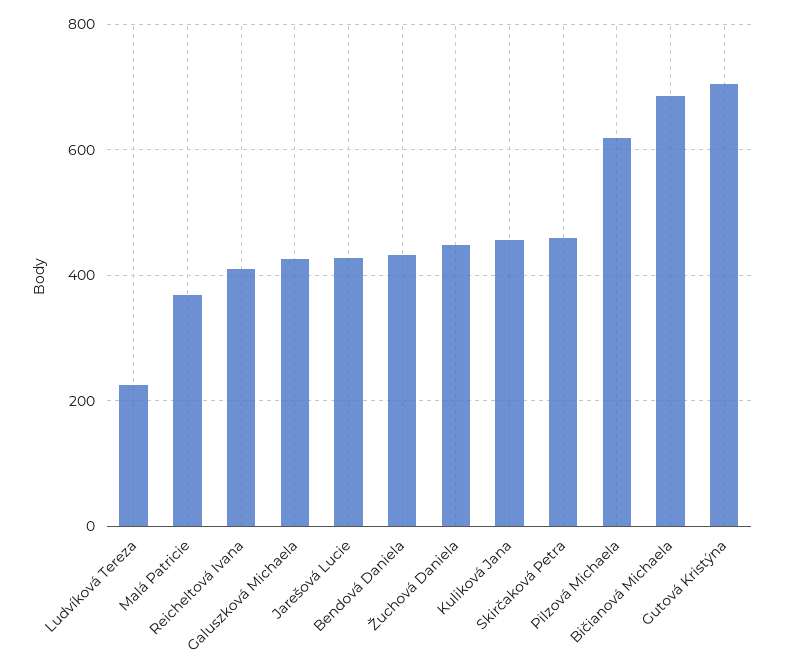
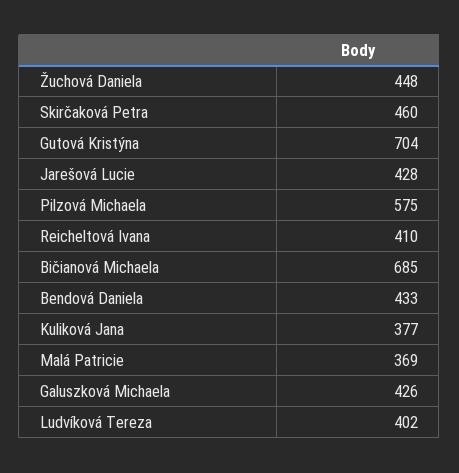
  {
-   "Ludvíková Tereza": 220,
+   "Ludvíková Tereza": 402,
    "Malá Patricie": 369,
    "Reicheltová Ivana": 410,
    "Galuszková Michaela": 426,
    "Jarešová Lucie": 428,
    "Bendová Daniela": 433,
    "Žuchová Daniela": 448,
-   "Kuliková Jana": 460,
+   "Kuliková Jana": 377,
    "Skirčaková Petra": 460,
-   "Pilzová Michaela": 620,
+   "Pilzová Michaela": 575,
    "Bičianová Michaela": 685,
    "Gutová Kristýna": 704
  }

